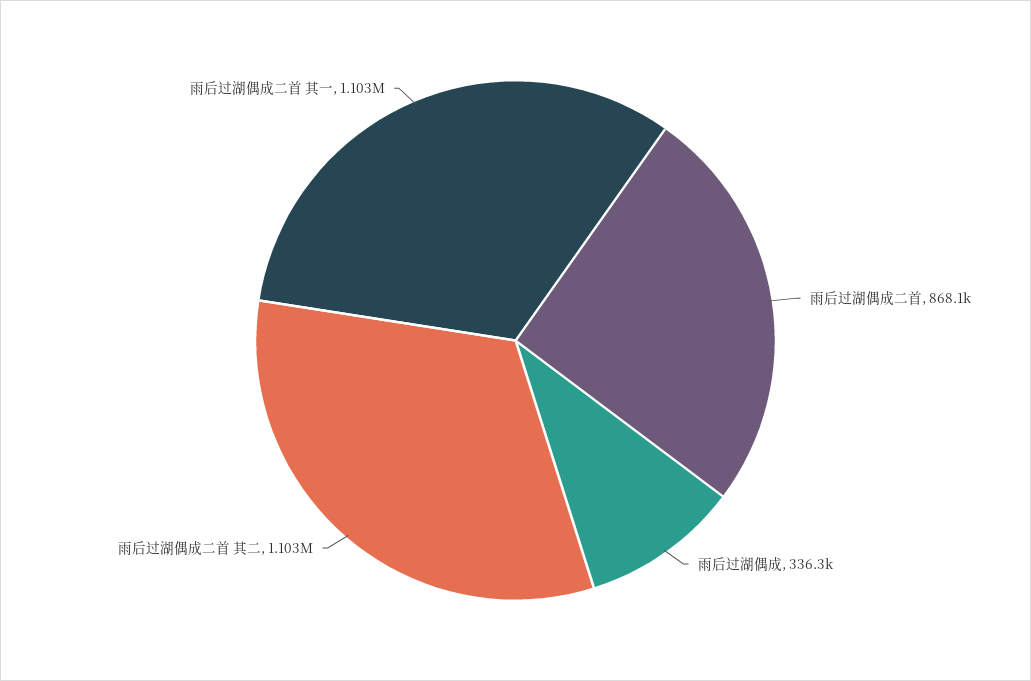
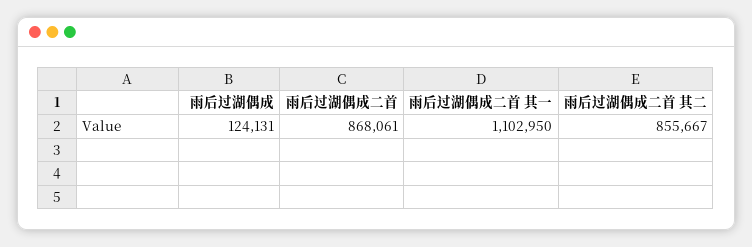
  {
    "雨后过湖偶成二首": 868061,
-   "雨后过湖偶成": 336300,
+   "雨后过湖偶成": 124131,
-   "雨后过湖偶成二首 其二": 1103000,
+   "雨后过湖偶成二首 其二": 855667,
    "雨后过湖偶成二首 其一": 1102950
  }

